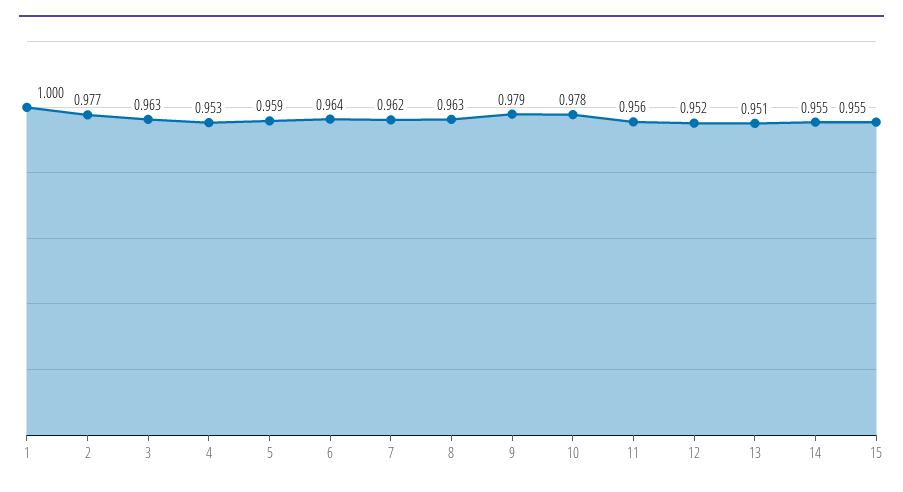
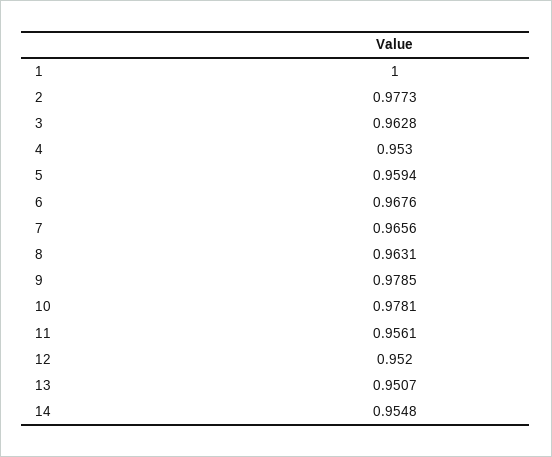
  {
    "1": 1,
    "2": 0.9773,
    "3": 0.9628,
    "4": 0.953,
    "5": 0.9594,
-   "6": 0.964,
+   "6": 0.9676,
-   "7": 0.962,
+   "7": 0.9656,
    "8": 0.9631,
    "9": 0.9785,
    "10": 0.9781,
    "11": 0.9561,
    "12": 0.952,
    "13": 0.9507,
-   "14": 0.9548,
+   "14": 0.9548
-   "15": 0.955
  }

